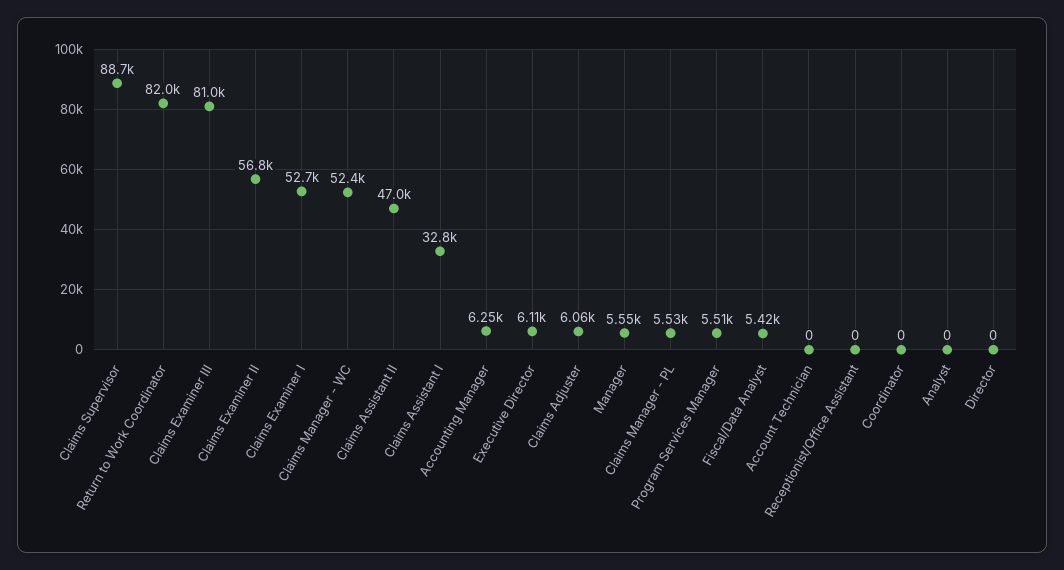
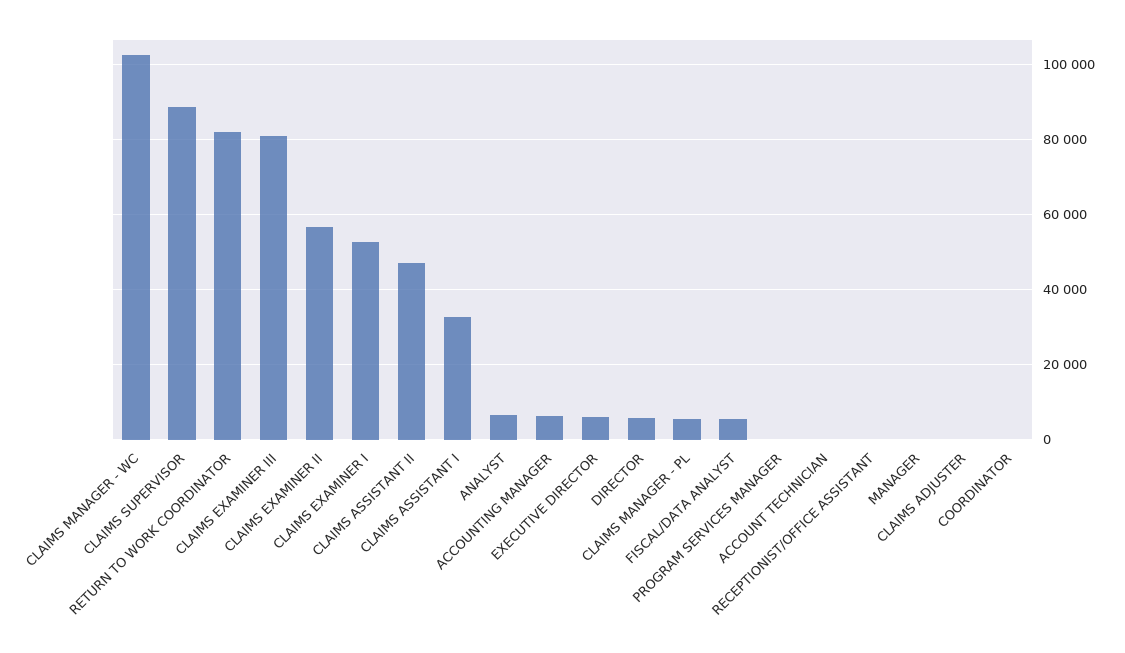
  {
    "Claims Supervisor": 88700,
    "Return to Work Coordinator": 82000,
    "Claims Examiner III": 81000,
    "Claims Examiner II": 56800,
    "Claims Examiner I": 52700,
-   "Claims Manager - WC": 52400,
+   "Claims Manager - WC": 102000,
    "Claims Assistant II": 47000,
    "Claims Assistant I": 32800,
    "Accounting Manager": 6250,
    "Executive Director": 6110,
-   "Claims Adjuster": 6060,
+   "Claims Adjuster": 0,
-   "Manager": 5550,
+   "Manager": 0,
    "Claims Manager - PL": 5530,
-   "Program Services Manager": 5510,
+   "Program Services Manager": 0,
    "Fiscal/Data Analyst": 5420,
    "Account Technician": 0,
    "Receptionist/Office Assistant": 0,
    "Coordinator": 0,
-   "Analyst": 0,
+   "Analyst": 6000,
-   "Director": 0
+   "Director": 6000
  }

